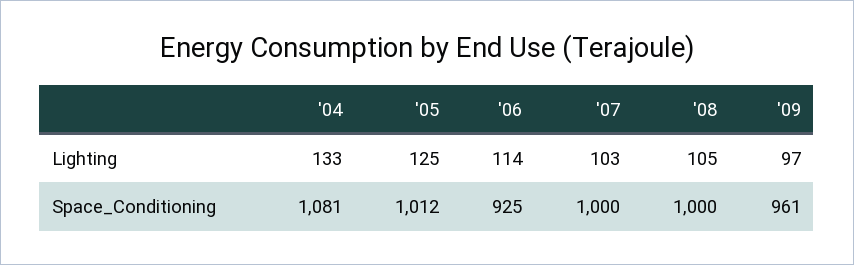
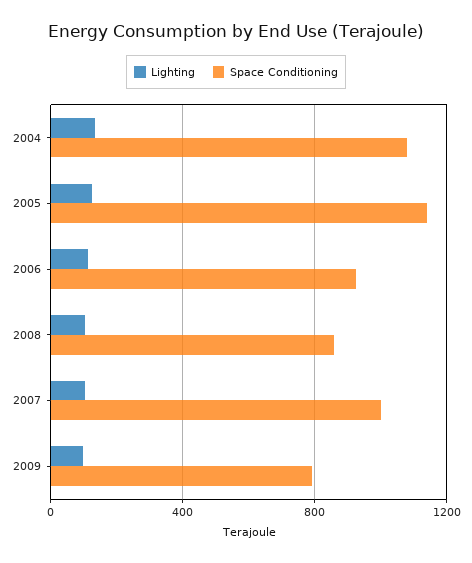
  {
    "Lighting": {
      "'04": 133,
      "'05": 125,
      "'06": 114,
      "'07": 103,
      "'08": 105,
      "'09": 97
    },
    "Space_Conditioning": {
      "'04": 1081,
-     "'05": 1012,
+     "'05": 1150,
      "'06": 925,
      "'07": 1000,
-     "'08": 1000,
+     "'08": 850,
-     "'09": 961
+     "'09": 800
    }
  }

